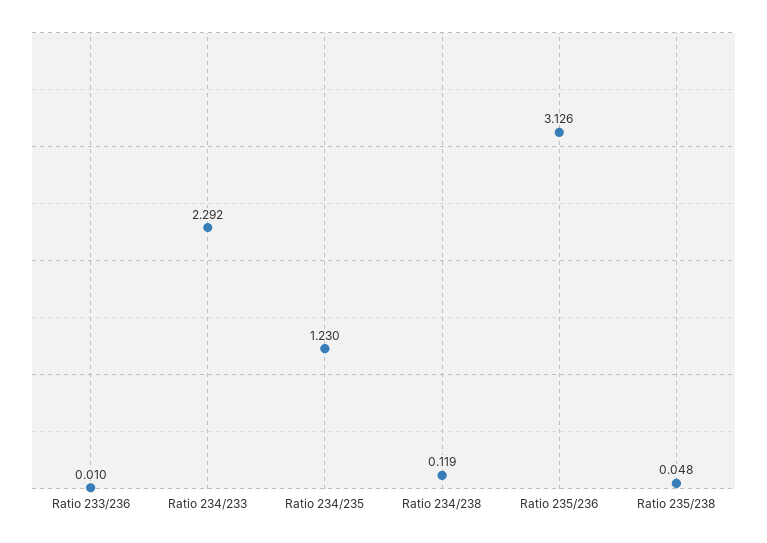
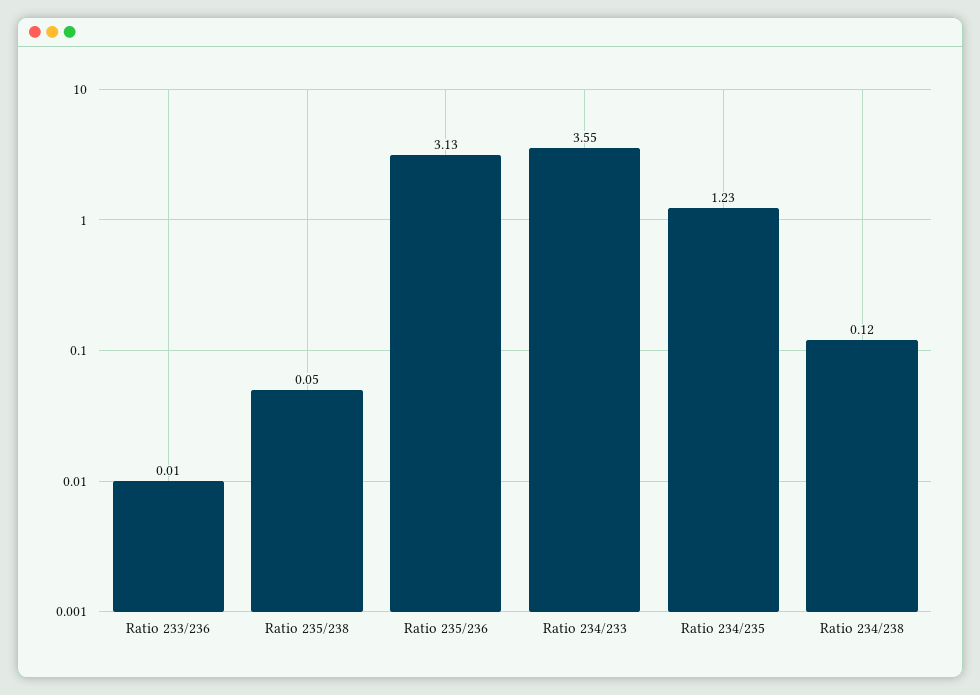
  {
    "Ratio 233/236": 0.01,
-   "Ratio 234/233": 2.292,
+   "Ratio 234/233": 3.55,
    "Ratio 234/235": 1.23,
    "Ratio 234/238": 0.119,
    "Ratio 235/236": 3.126,
    "Ratio 235/238": 0.048
  }

